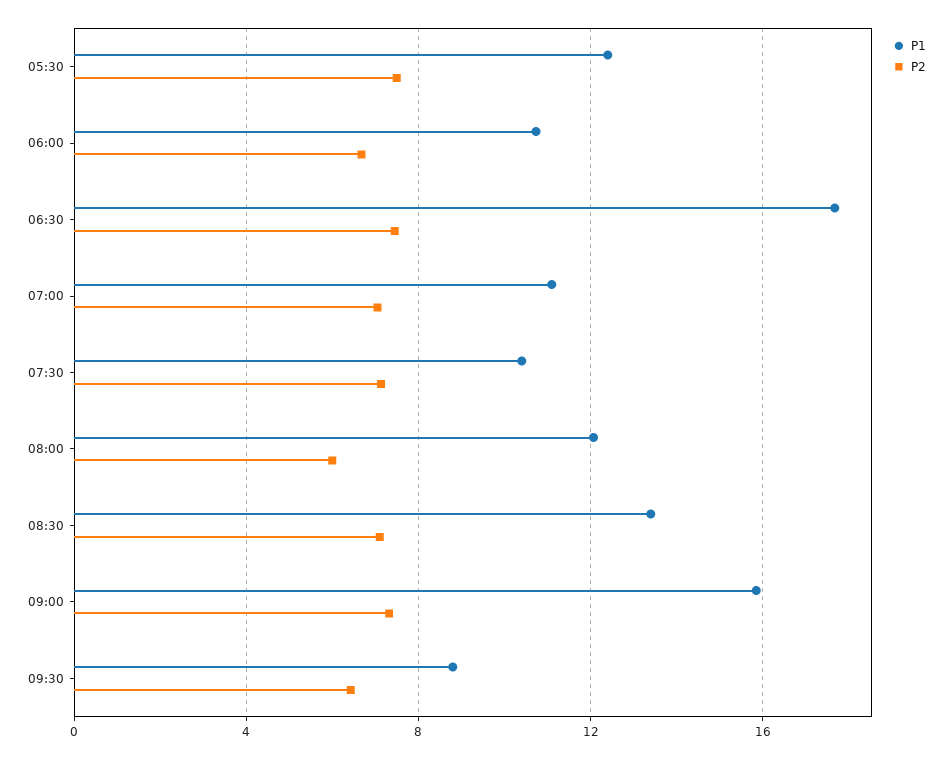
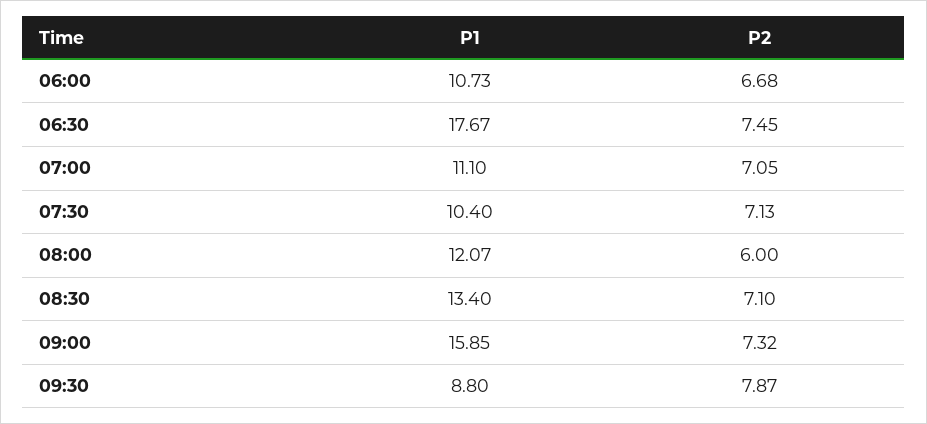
  {
    "P1": {
-     "05:30": 12.5,
      "06:00": 10.73,
      "06:30": 17.67,
      "07:00": 11.1,
      "07:30": 10.4,
      "08:00": 12.07,
      "08:30": 13.4,
      "09:00": 15.85,
      "09:30": 8.8
    },
    "P2": {
-     "05:30": 7.5,
      "06:00": 6.68,
      "06:30": 7.45,
      "07:00": 7.05,
      "07:30": 7.13,
      "08:00": 6,
      "08:30": 7.1,
      "09:00": 7.32,
-     "09:30": 6.5
+     "09:30": 7.87
    }
  }

